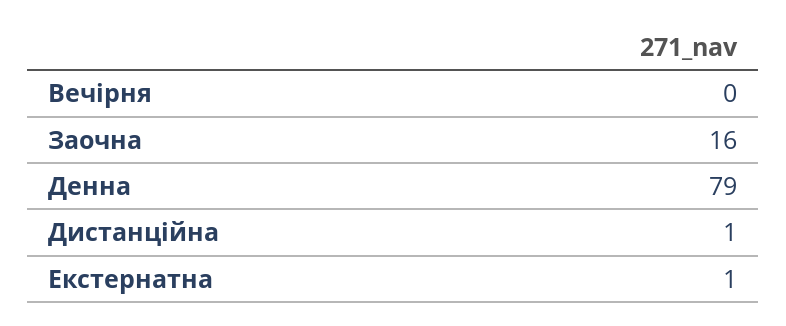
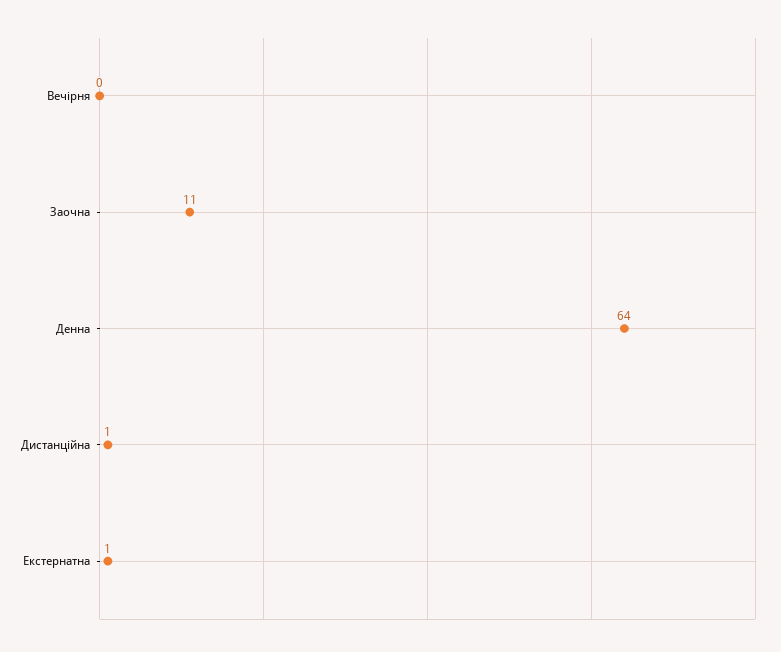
  {
    "Вечірня": 0,
-   "Заочна": 16,
+   "Заочна": 11,
-   "Денна": 79,
+   "Денна": 64,
    "Дистанційна": 1,
    "Екстернатна": 1
  }

